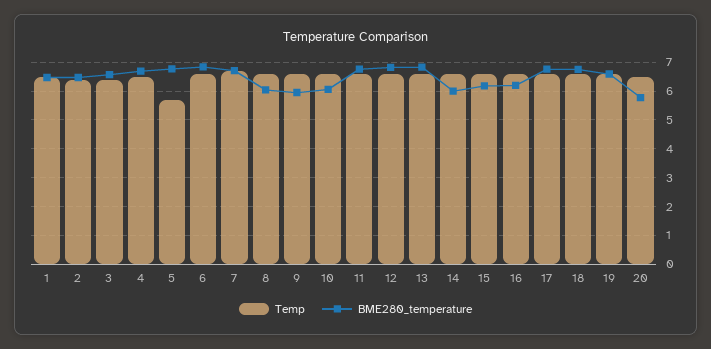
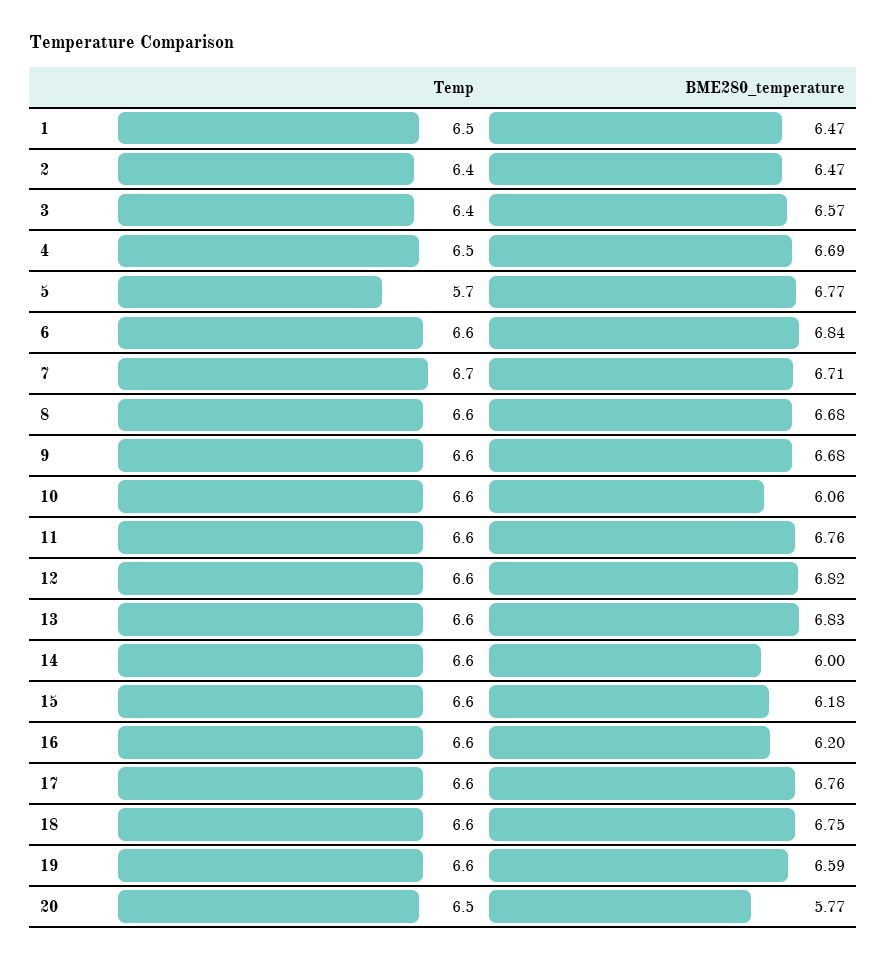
  {
    "Temp": {
      "1": 6.5,
      "2": 6.4,
      "3": 6.4,
      "4": 6.5,
      "5": 5.7,
      "6": 6.6,
      "7": 6.7,
      "8": 6.6,
      "9": 6.6,
      "10": 6.6,
      "11": 6.6,
      "12": 6.6,
      "13": 6.6,
      "14": 6.6,
      "15": 6.6,
      "16": 6.6,
      "17": 6.6,
      "18": 6.6,
      "19": 6.6,
      "20": 6.5
    },
    "BME280_temperature": {
      "1": 6.47,
      "2": 6.47,
      "3": 6.57,
      "4": 6.69,
      "5": 6.77,
      "6": 6.84,
      "7": 6.71,
-     "8": 6,
+     "8": 6.68,
-     "9": 6,
+     "9": 6.68,
      "10": 6.06,
      "11": 6.76,
      "12": 6.82,
      "13": 6.83,
      "14": 6,
      "15": 6.18,
      "16": 6.2,
      "17": 6.76,
      "18": 6.75,
      "19": 6.59,
      "20": 5.77
    }
  }

